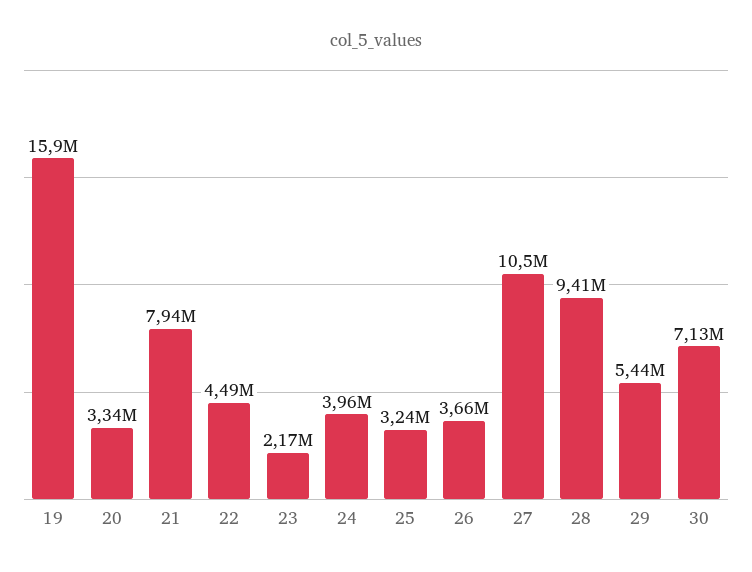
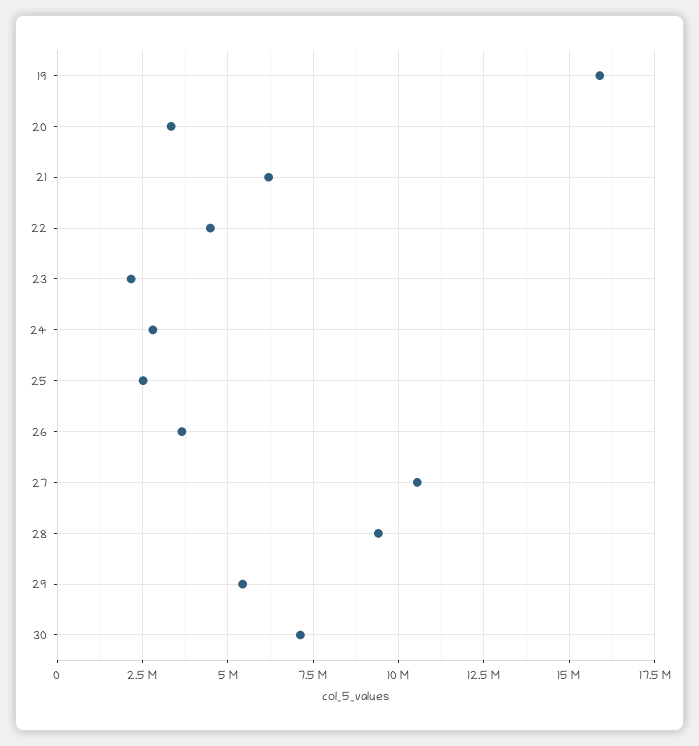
  {
    "19": 15900000,
    "20": 3340000,
-   "21": 7940000,
+   "21": 6250000,
    "22": 4490000,
    "23": 2170000,
-   "24": 3960000,
+   "24": 2750000,
-   "25": 3240000,
+   "25": 2500000,
    "26": 3660000,
    "27": 10500000,
    "28": 9410000,
    "29": 5440000,
    "30": 7130000
  }

